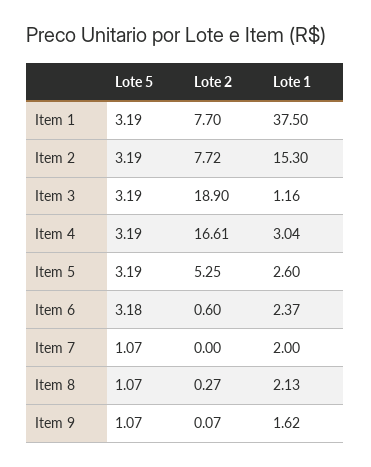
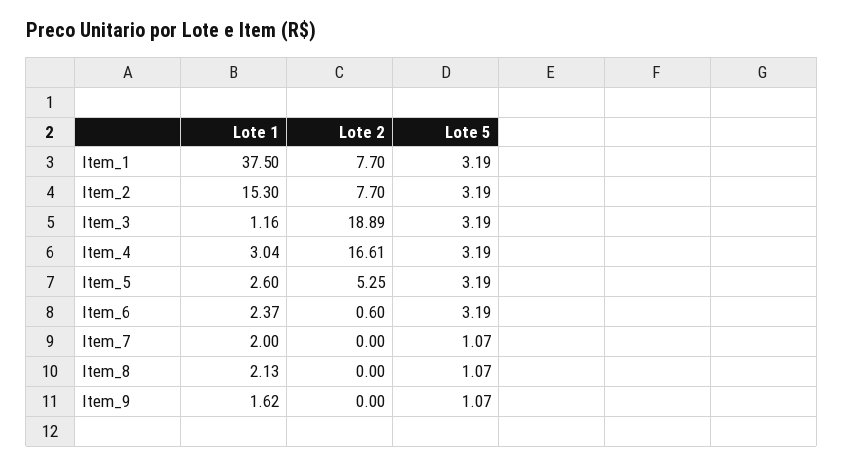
  {
    "Lote 5": {
      "Item 1": 3.19,
      "Item 2": 3.19,
      "Item 3": 3.19,
      "Item 4": 3.19,
      "Item 5": 3.19,
-     "Item 6": 3.18,
+     "Item 6": 3.19,
      "Item 7": 1.07,
      "Item 8": 1.07,
      "Item 9": 1.07
    },
    "Lote 2": {
      "Item 1": 7.7,
-     "Item 2": 7.72,
+     "Item 2": 7.7,
-     "Item 3": 18.9,
+     "Item 3": 18.89,
      "Item 4": 16.61,
      "Item 5": 5.25,
      "Item 6": 0.6,
      "Item 7": 0,
-     "Item 8": 0.27,
+     "Item 8": 0,
-     "Item 9": 0.07
+     "Item 9": 0
    },
    "Lote 1": {
      "Item 1": 37.5,
      "Item 2": 15.3,
      "Item 3": 1.16,
      "Item 4": 3.04,
      "Item 5": 2.6,
      "Item 6": 2.37,
      "Item 7": 2,
      "Item 8": 2.13,
      "Item 9": 1.62
    }
  }

